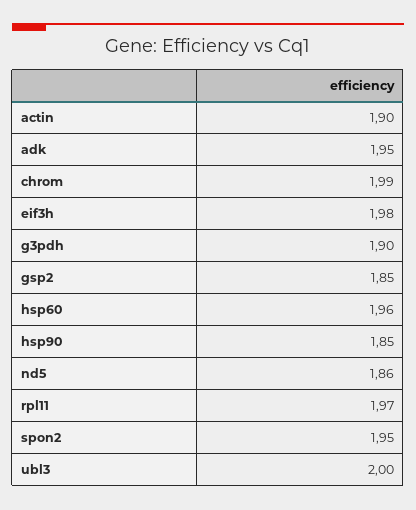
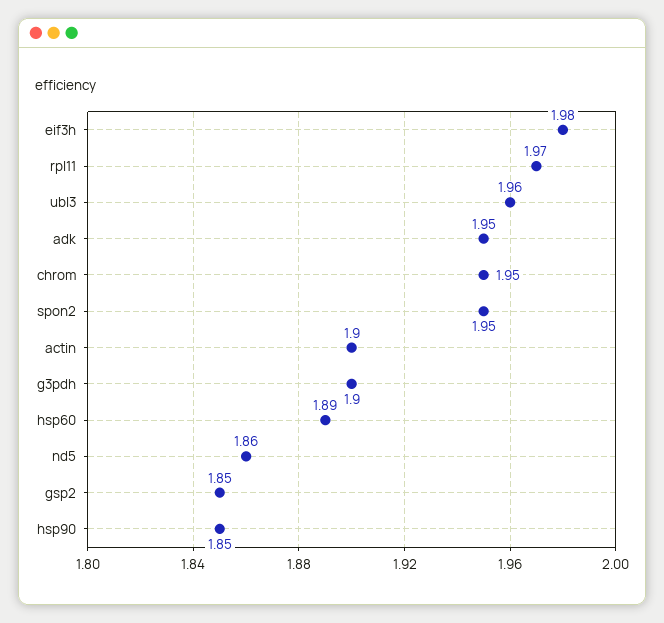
  {
    "actin": 1.9,
    "adk": 1.95,
-   "chrom": 1.99,
+   "chrom": 1.95,
    "eif3h": 1.98,
    "g3pdh": 1.9,
    "gsp2": 1.85,
-   "hsp60": 1.96,
+   "hsp60": 1.89,
    "hsp90": 1.85,
    "nd5": 1.86,
    "rpl11": 1.97,
    "spon2": 1.95,
-   "ubl3": 2
+   "ubl3": 1.96
  }

